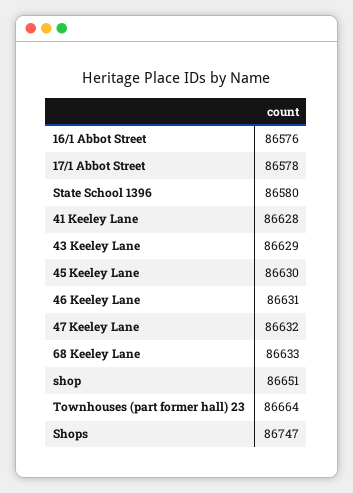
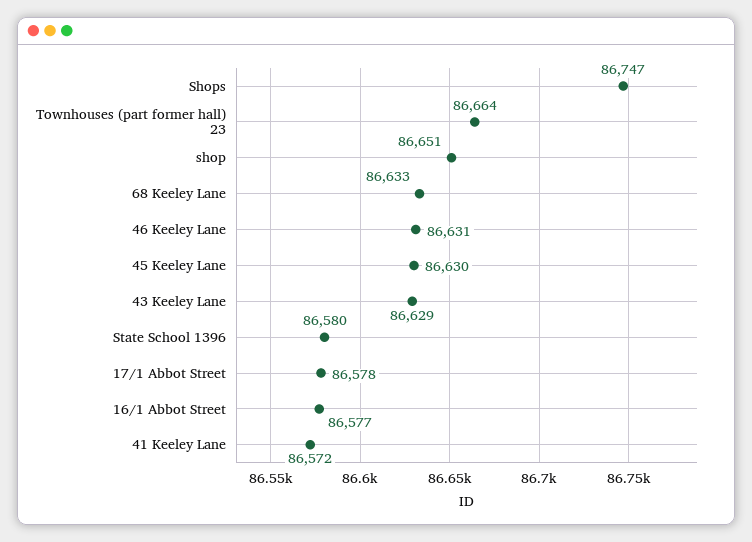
  {
-   "16/1 Abbot Street": 86576,
+   "16/1 Abbot Street": 86577,
    "17/1 Abbot Street": 86578,
    "State School 1396": 86580,
-   "41 Keeley Lane": 86628,
+   "41 Keeley Lane": 86572,
    "43 Keeley Lane": 86629,
    "45 Keeley Lane": 86630,
    "46 Keeley Lane": 86631,
-   "47 Keeley Lane": 86632,
    "68 Keeley Lane": 86633,
    "shop": 86651,
    "Townhouses (part former hall) 23": 86664,
    "Shops": 86747
  }

